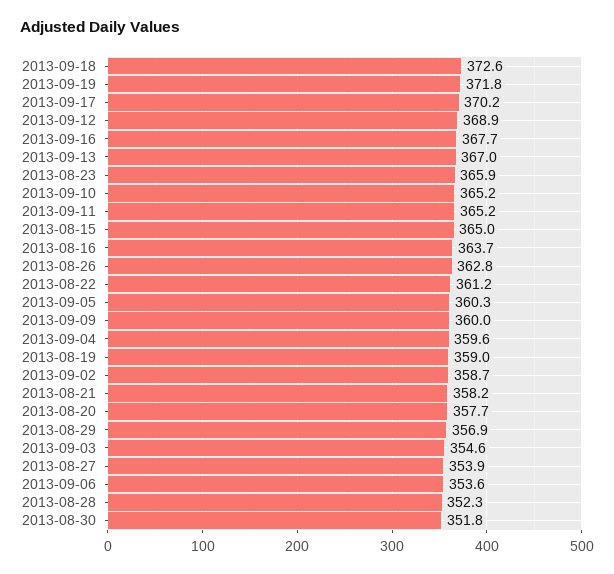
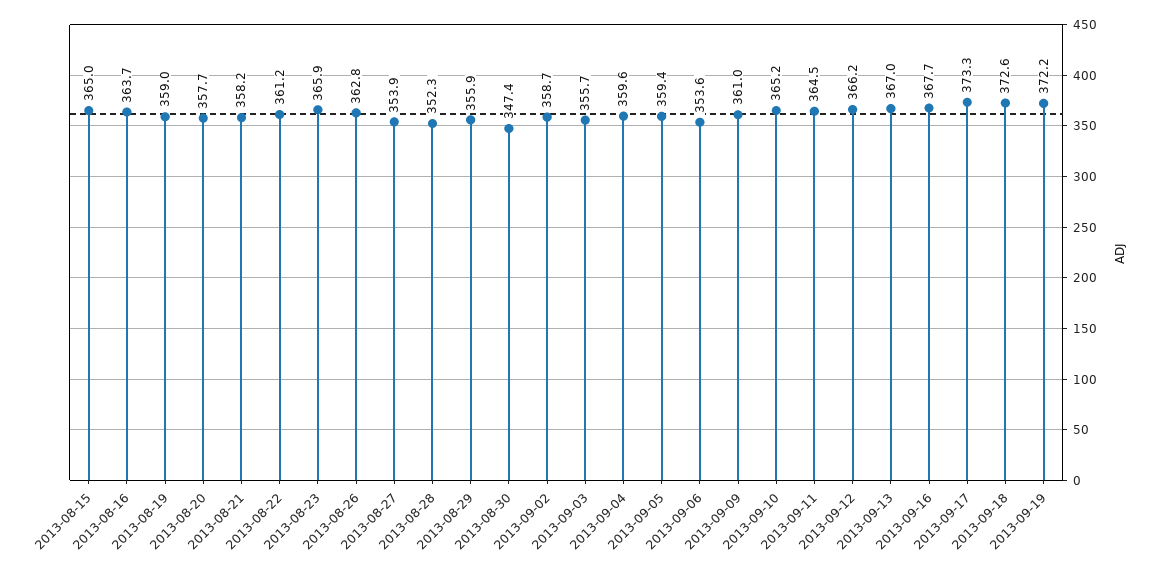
  {
    "2013-09-18": 372.6,
-   "2013-09-19": 371.8,
+   "2013-09-19": 372.2,
-   "2013-09-17": 370.2,
+   "2013-09-17": 373.3,
-   "2013-09-12": 368.9,
+   "2013-09-12": 366.2,
    "2013-09-16": 367.7,
    "2013-09-13": 367,
    "2013-08-23": 365.9,
    "2013-09-10": 365.2,
-   "2013-09-11": 365.2,
+   "2013-09-11": 364.5,
    "2013-08-15": 365,
    "2013-08-16": 363.7,
    "2013-08-26": 362.8,
    "2013-08-22": 361.2,
-   "2013-09-05": 360.3,
+   "2013-09-05": 359.4,
-   "2013-09-09": 360,
+   "2013-09-09": 361,
    "2013-09-04": 359.6,
    "2013-08-19": 359,
    "2013-09-02": 358.7,
    "2013-08-21": 358.2,
    "2013-08-20": 357.7,
-   "2013-08-29": 356.9,
+   "2013-08-29": 355.9,
-   "2013-09-03": 354.6,
+   "2013-09-03": 355.7,
    "2013-08-27": 353.9,
    "2013-09-06": 353.6,
    "2013-08-28": 352.3,
-   "2013-08-30": 351.8
+   "2013-08-30": 347.4
  }

